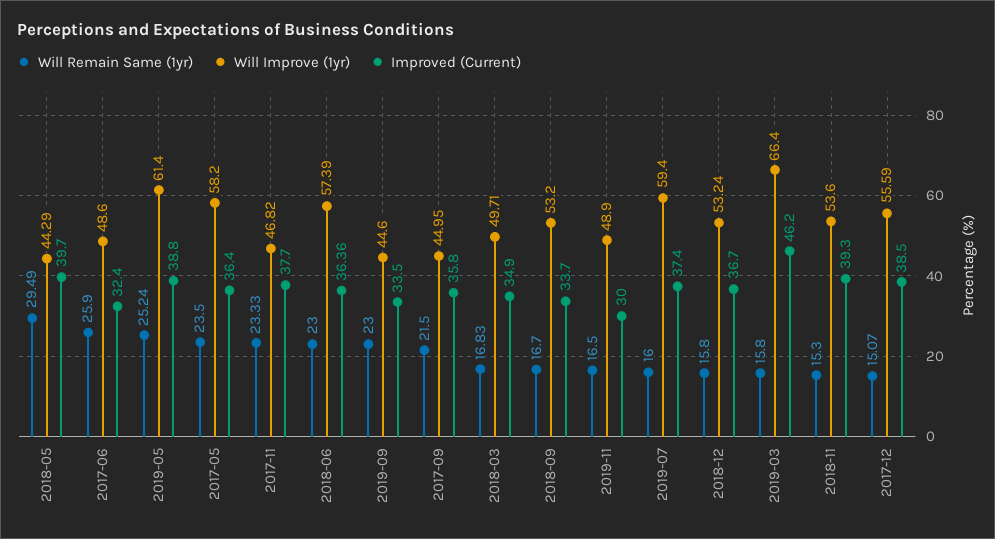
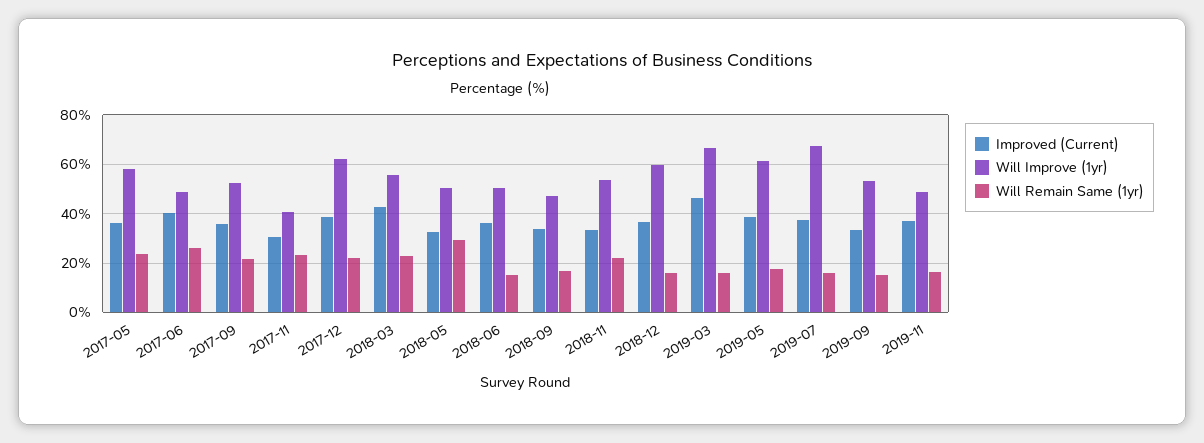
  {
    "Will Remain Same (1yr)": {
      "2018-05": 29.49,
      "2017-06": 25.9,
-     "2019-05": 25.24,
+     "2019-05": 17.5,
      "2017-05": 23.5,
      "2017-11": 23.33,
-     "2018-06": 23,
+     "2018-06": 15,
-     "2019-09": 23,
+     "2019-09": 15,
      "2017-09": 21.5,
-     "2018-03": 16.83,
+     "2018-03": 22.5,
      "2018-09": 16.7,
      "2019-11": 16.5,
      "2019-07": 16,
      "2018-12": 15.8,
      "2019-03": 15.8,
-     "2018-11": 15.3,
+     "2018-11": 22.5,
-     "2017-12": 15.07
+     "2017-12": 22.5
    },
    "Will Improve (1yr)": {
-     "2018-05": 44.29,
+     "2018-05": 50,
      "2017-06": 48.6,
      "2019-05": 61.4,
      "2017-05": 58.2,
-     "2017-11": 46.82,
+     "2017-11": 40,
-     "2018-06": 57.39,
+     "2018-06": 50,
-     "2019-09": 44.6,
+     "2019-09": 52.5,
-     "2017-09": 44.95,
+     "2017-09": 52.5,
-     "2018-03": 49.71,
+     "2018-03": 55,
-     "2018-09": 53.2,
+     "2018-09": 47.5,
      "2019-11": 48.9,
-     "2019-07": 59.4,
+     "2019-07": 67.5,
-     "2018-12": 53.24,
+     "2018-12": 60,
      "2019-03": 66.4,
      "2018-11": 53.6,
-     "2017-12": 55.59
+     "2017-12": 62.5
    },
    "Improved (Current)": {
-     "2018-05": 39.7,
+     "2018-05": 32.5,
-     "2017-06": 32.4,
+     "2017-06": 40,
      "2019-05": 38.8,
      "2017-05": 36.4,
-     "2017-11": 37.7,
+     "2017-11": 30,
      "2018-06": 36.36,
      "2019-09": 33.5,
      "2017-09": 35.8,
-     "2018-03": 34.9,
+     "2018-03": 42.5,
      "2018-09": 33.7,
-     "2019-11": 30,
+     "2019-11": 37.5,
      "2019-07": 37.4,
      "2018-12": 36.7,
      "2019-03": 46.2,
-     "2018-11": 39.3,
+     "2018-11": 32.5,
      "2017-12": 38.5
    }
  }

